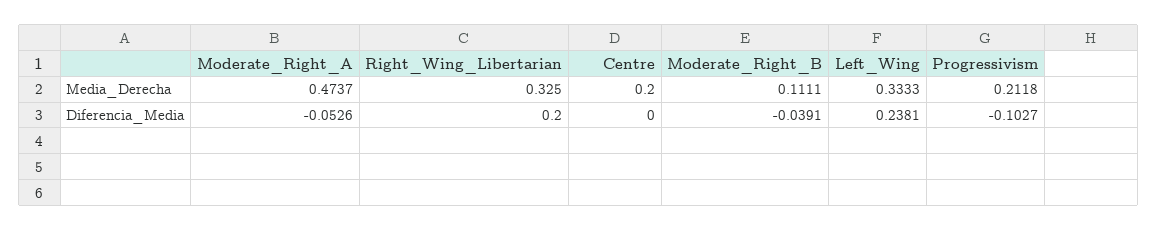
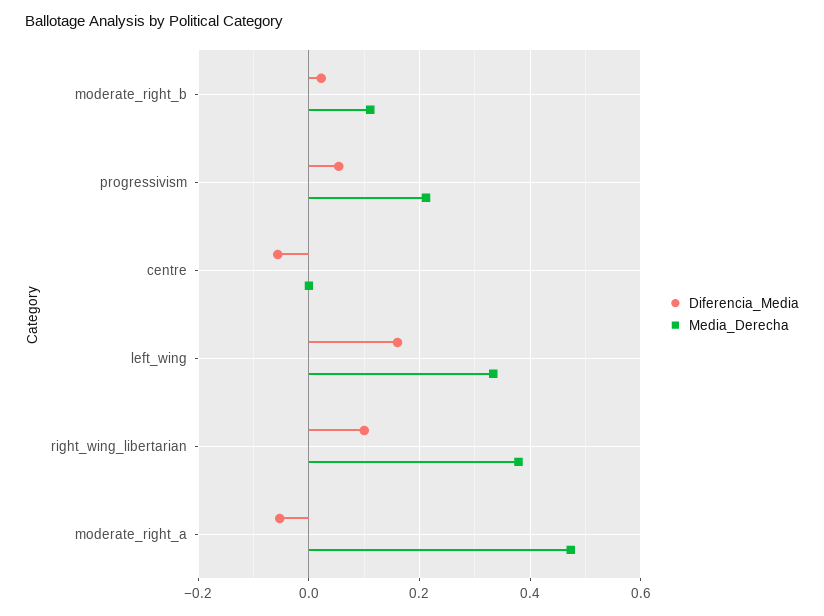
  {
    "Media_Derecha": {
      "Moderate_Right_A": 0.4737,
-     "Right_Wing_Libertarian": 0.325,
+     "Right_Wing_Libertarian": 0.38,
-     "Centre": 0.2,
+     "Centre": 0,
      "Moderate_Right_B": 0.1111,
      "Left_Wing": 0.3333,
      "Progressivism": 0.2118
    },
    "Diferencia_Media": {
      "Moderate_Right_A": -0.0526,
-     "Right_Wing_Libertarian": 0.2,
+     "Right_Wing_Libertarian": 0.1,
-     "Centre": 0,
+     "Centre": -0.06,
-     "Moderate_Right_B": -0.0391,
+     "Moderate_Right_B": 0.02,
-     "Left_Wing": 0.2381,
+     "Left_Wing": 0.16,
-     "Progressivism": -0.1027
+     "Progressivism": 0.06
    }
  }

